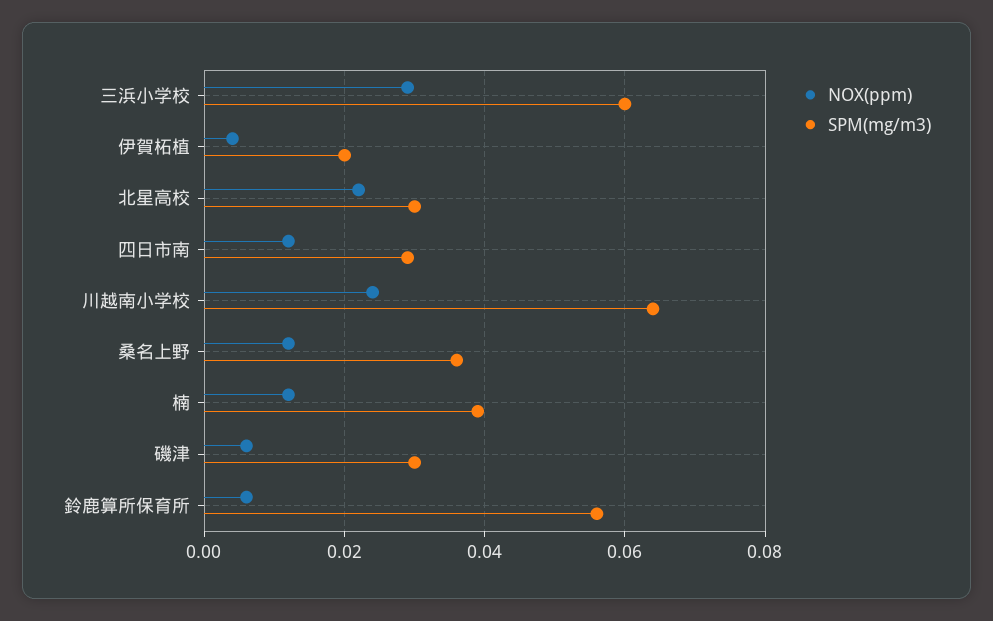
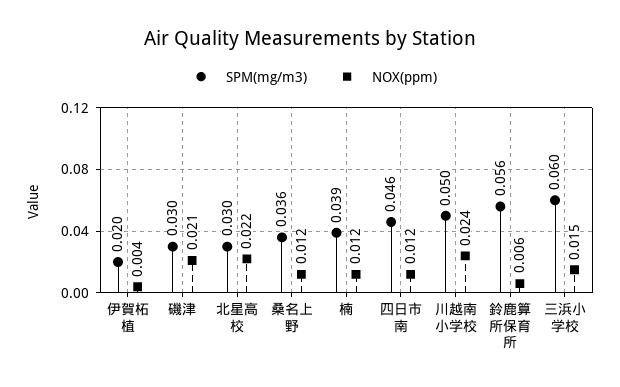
  {
    "NOX(ppm)": {
-     "三浜小学校": 0.03,
+     "三浜小学校": 0.015,
      "伊賀柘植": 0.004,
      "北星高校": 0.022,
      "四日市南": 0.012,
      "川越南小学校": 0.024,
      "桑名上野": 0.012,
      "楠": 0.012,
-     "磯津": 0.005,
+     "磯津": 0.021,
      "鈴鹿算所保育所": 0.006
    },
    "SPM(mg/m3)": {
      "三浜小学校": 0.06,
      "伊賀柘植": 0.02,
      "北星高校": 0.03,
-     "四日市南": 0.03,
+     "四日市南": 0.046,
-     "川越南小学校": 0.065,
+     "川越南小学校": 0.05,
      "桑名上野": 0.036,
      "楠": 0.039,
      "磯津": 0.03,
      "鈴鹿算所保育所": 0.056
    }
  }

